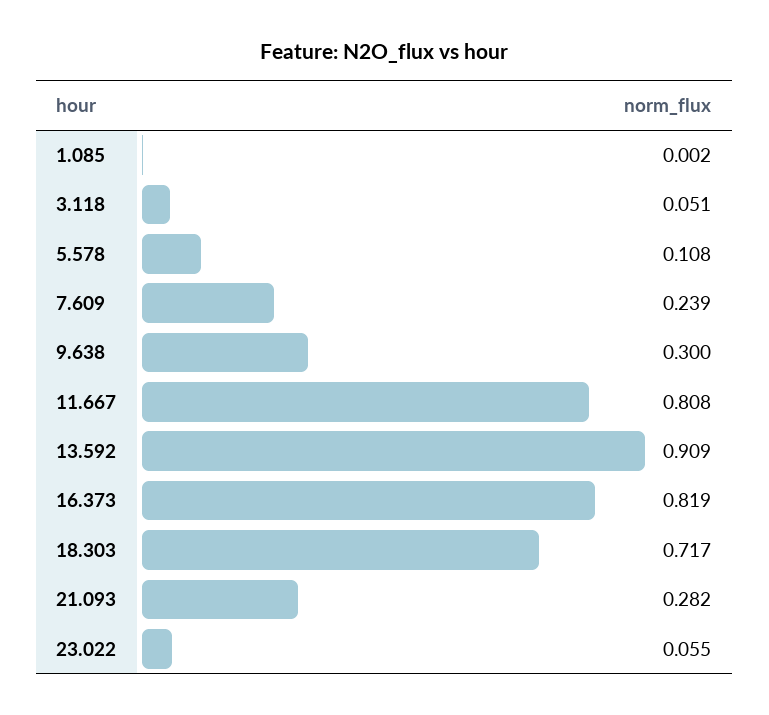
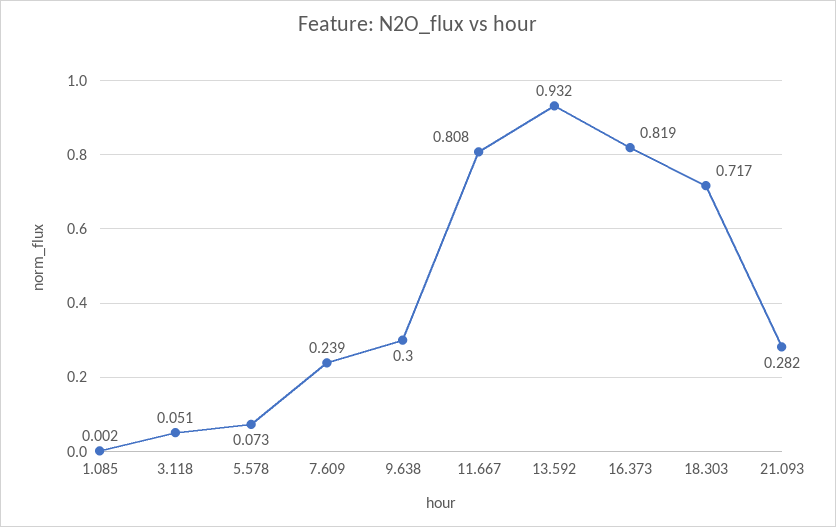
  {
    "1.085": 0.002,
    "3.118": 0.051,
-   "5.578": 0.108,
+   "5.578": 0.073,
    "7.609": 0.239,
    "9.638": 0.3,
    "11.667": 0.808,
-   "13.592": 0.909,
+   "13.592": 0.932,
    "16.373": 0.819,
    "18.303": 0.717,
-   "21.093": 0.282,
+   "21.093": 0.282
-   "23.022": 0.055
  }

